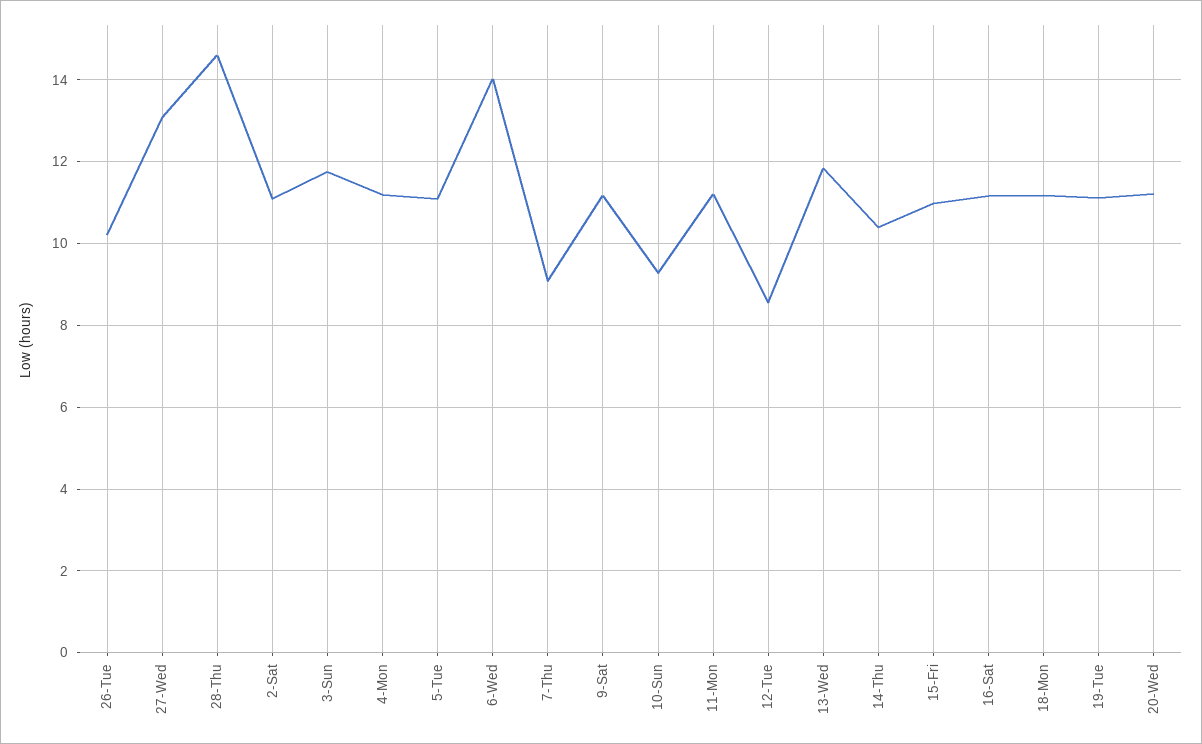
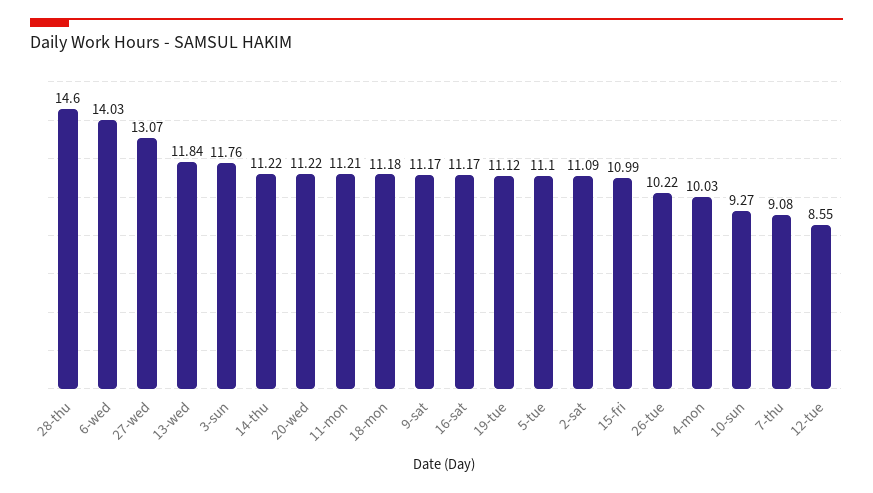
  {
    "26-Tue": 10.22,
    "27-Wed": 13.07,
    "28-Thu": 14.6,
    "2-Sat": 11.09,
    "3-Sun": 11.76,
-   "4-Mon": 11.2,
+   "4-Mon": 10.03,
    "5-Tue": 11.1,
    "6-Wed": 14.03,
    "7-Thu": 9.08,
    "9-Sat": 11.17,
    "10-Sun": 9.27,
    "11-Mon": 11.21,
    "12-Tue": 8.55,
    "13-Wed": 11.84,
-   "14-Thu": 10.4,
+   "14-Thu": 11.22,
    "15-Fri": 10.99,
    "16-Sat": 11.17,
    "18-Mon": 11.18,
    "19-Tue": 11.12,
    "20-Wed": 11.22
  }

